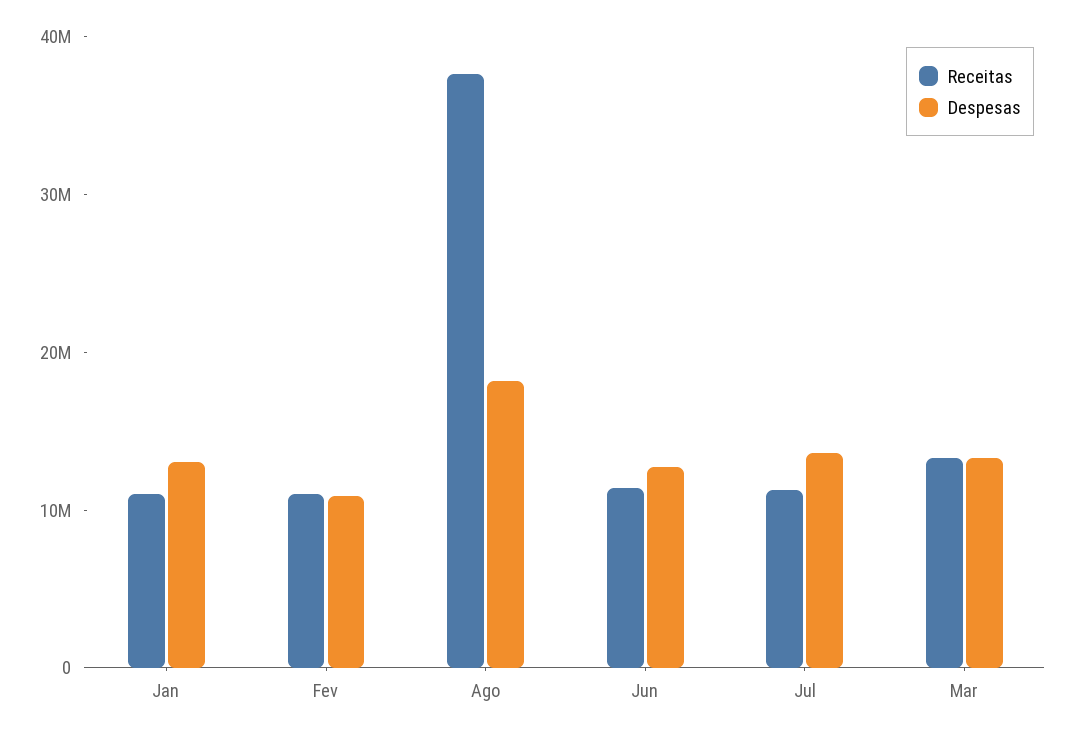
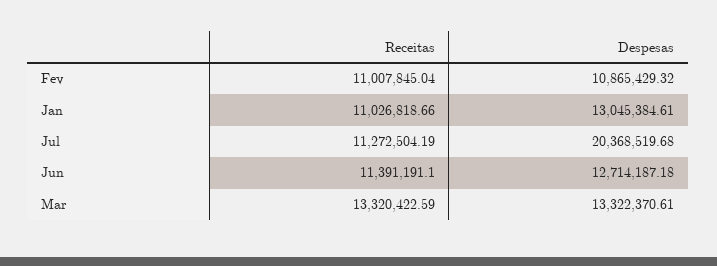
  {
    "Receitas": {
      "Jan": 11026818.66,
      "Fev": 11007845.04,
-     "Ago": 38000000,
      "Jun": 11391191.1,
      "Jul": 11272504.19,
      "Mar": 13320422.59
    },
    "Despesas": {
      "Jan": 13045384.61,
      "Fev": 10865429.32,
-     "Ago": 18000000,
      "Jun": 12714187.18,
-     "Jul": 14000000,
+     "Jul": 20368519.68,
      "Mar": 13322370.61
    }
  }

